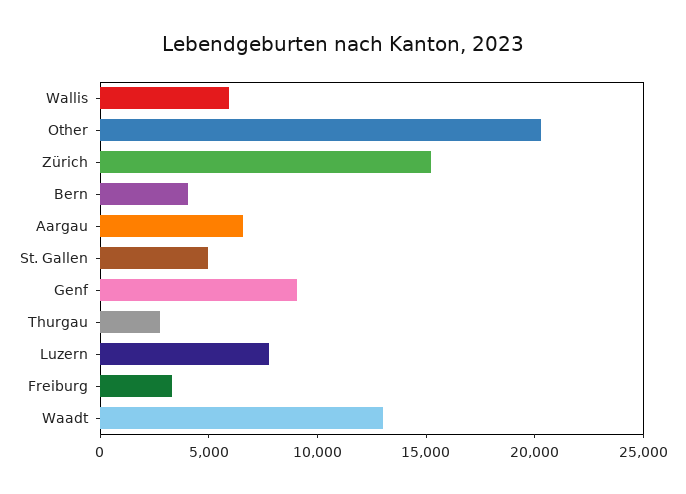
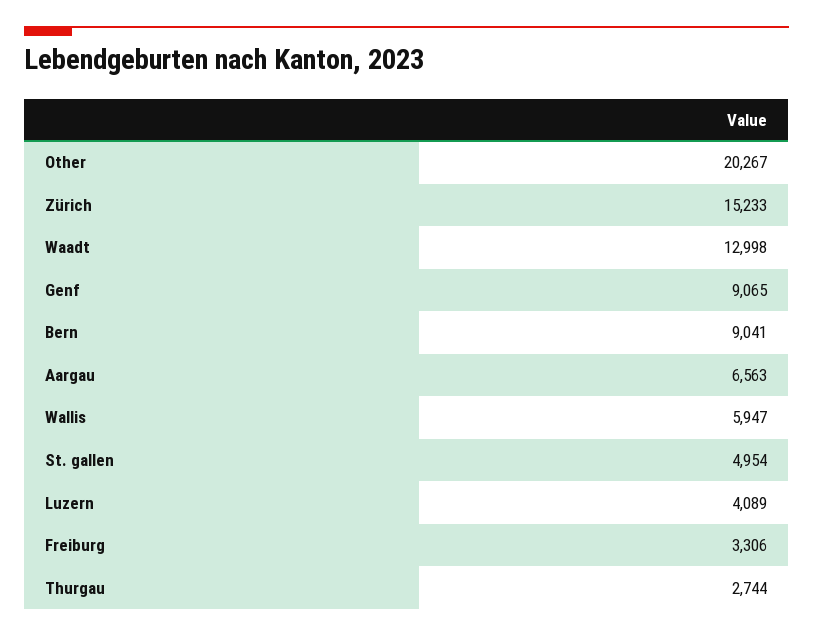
  {
    "Wallis": 5947,
    "Other": 20267,
    "Zürich": 15233,
-   "Bern": 4000,
+   "Bern": 9041,
    "Aargau": 6563,
    "St. Gallen": 4954,
    "Genf": 9065,
    "Thurgau": 2744,
-   "Luzern": 8000,
+   "Luzern": 4089,
    "Freiburg": 3306,
    "Waadt": 12998
  }

